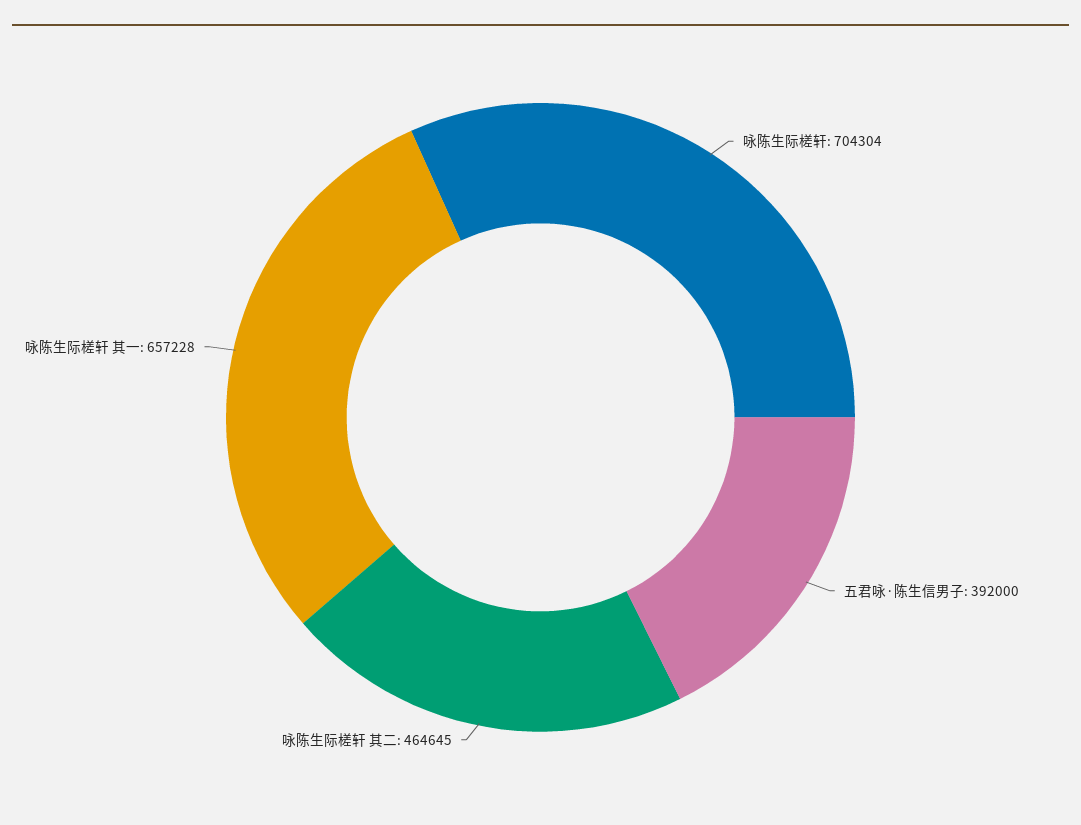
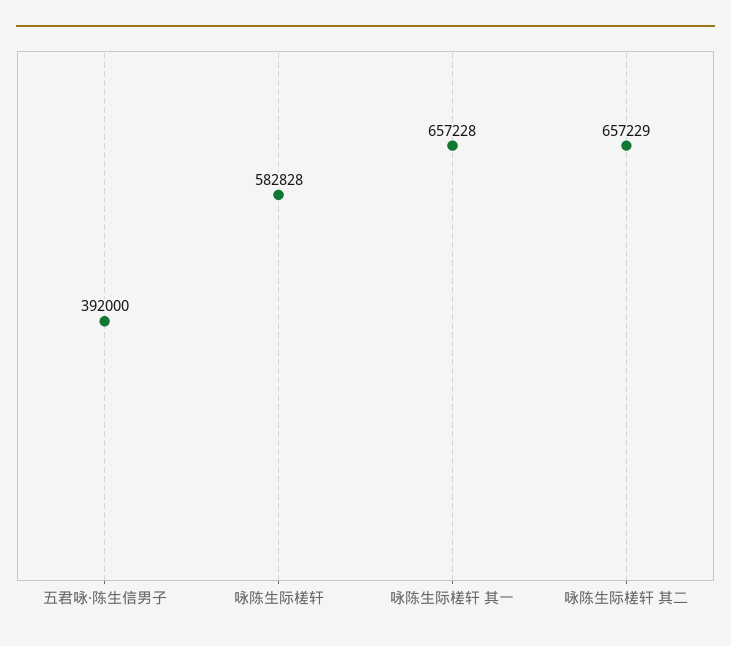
  {
-   "咏陈生际槎轩": 704304,
+   "咏陈生际槎轩": 582828,
    "五君咏·陈生信男子": 392000,
-   "咏陈生际槎轩 其二": 464645,
+   "咏陈生际槎轩 其二": 657229,
    "咏陈生际槎轩 其一": 657228
  }

